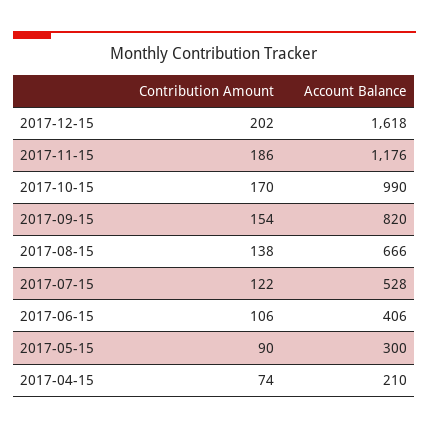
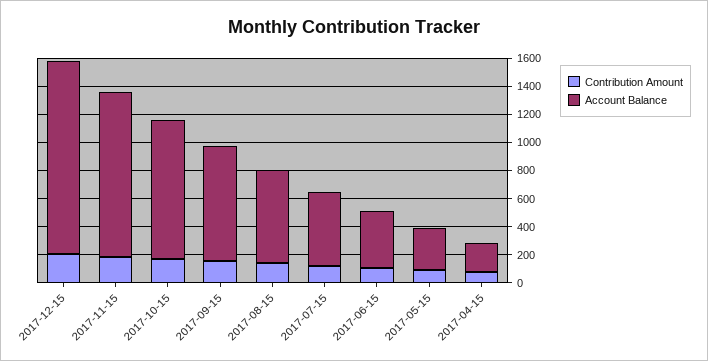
  {
    "Contribution Amount": {
      "2017-12-15": 202,
      "2017-11-15": 186,
      "2017-10-15": 170,
      "2017-09-15": 154,
      "2017-08-15": 138,
      "2017-07-15": 122,
      "2017-06-15": 106,
      "2017-05-15": 90,
      "2017-04-15": 74
    },
    "Account Balance": {
-     "2017-12-15": 1618,
+     "2017-12-15": 1400,
      "2017-11-15": 1176,
      "2017-10-15": 990,
      "2017-09-15": 820,
      "2017-08-15": 666,
      "2017-07-15": 528,
      "2017-06-15": 406,
      "2017-05-15": 300,
      "2017-04-15": 210
    }
  }

